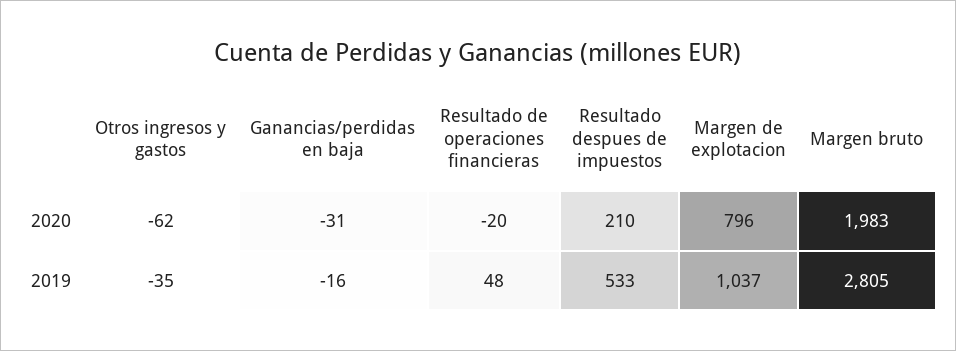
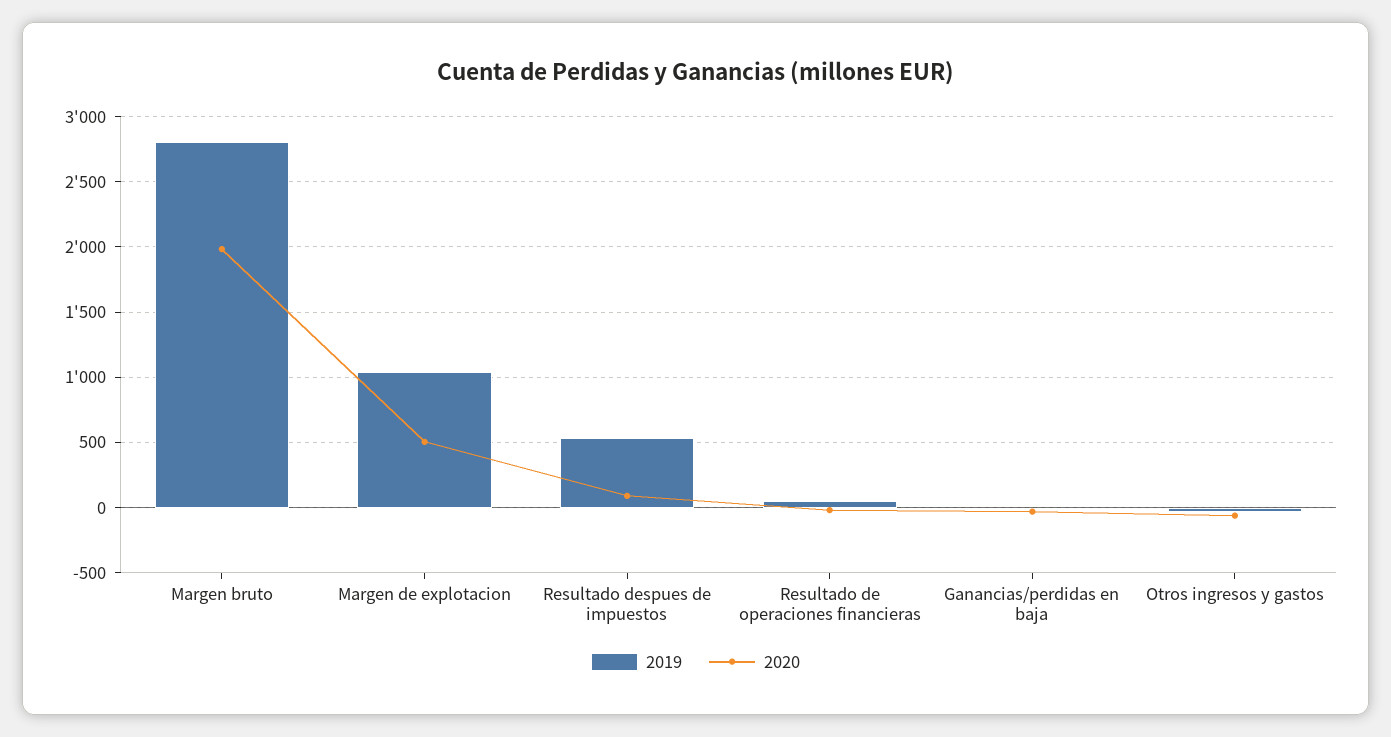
  {
    "2020": {
      "Otros ingresos y gastos": -62,
      "Ganancias/perdidas en baja": -31,
      "Resultado de operaciones financieras": -20,
-     "Resultado despues de impuestos": 210,
+     "Resultado despues de impuestos": 100,
-     "Margen de explotacion": 796,
+     "Margen de explotacion": 500,
      "Margen bruto": 1983
    },
    "2019": {
      "Otros ingresos y gastos": -35,
      "Ganancias/perdidas en baja": -16,
      "Resultado de operaciones financieras": 48,
      "Resultado despues de impuestos": 533,
      "Margen de explotacion": 1037,
      "Margen bruto": 2805
    }
  }

